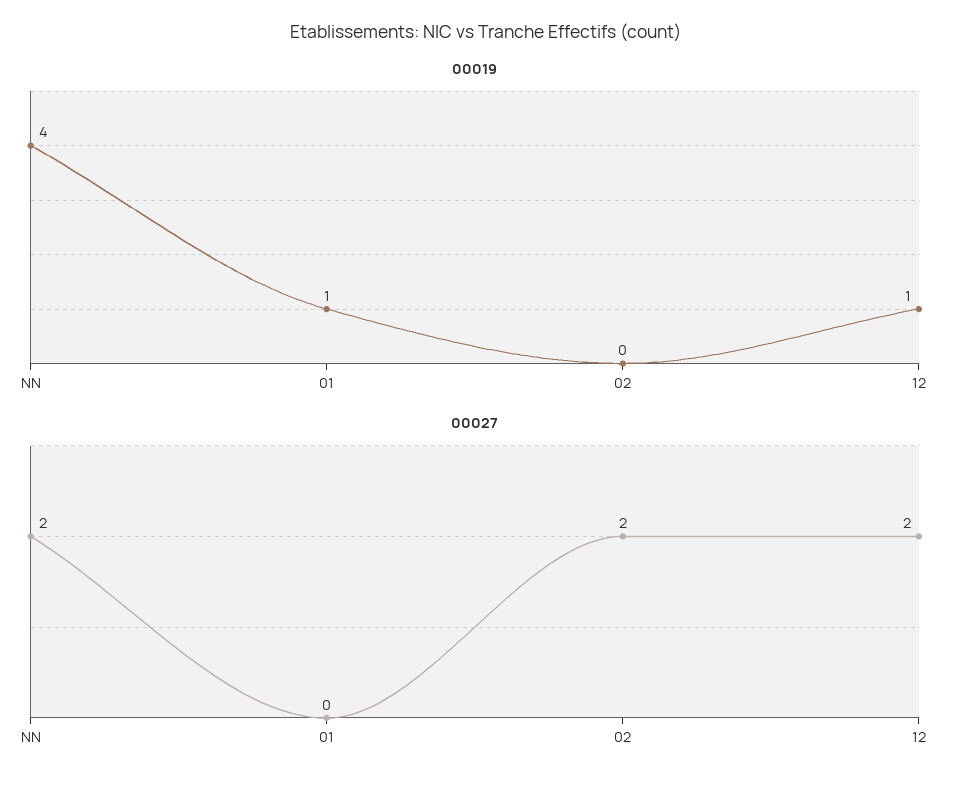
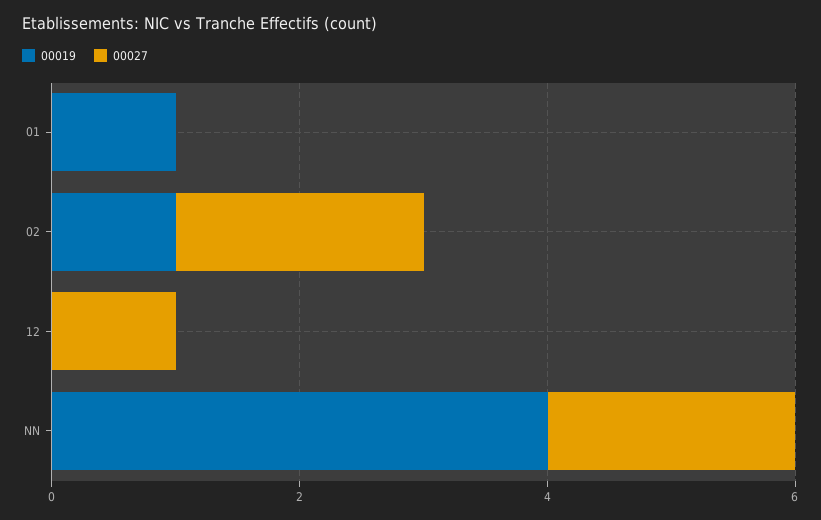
  {
    "00019": {
      "NN": 4,
      "01": 1,
-     "02": 0,
+     "02": 1,
-     "12": 1
+     "12": 0
    },
    "00027": {
      "NN": 2,
      "01": 0,
      "02": 2,
-     "12": 2
+     "12": 1
    }
  }

